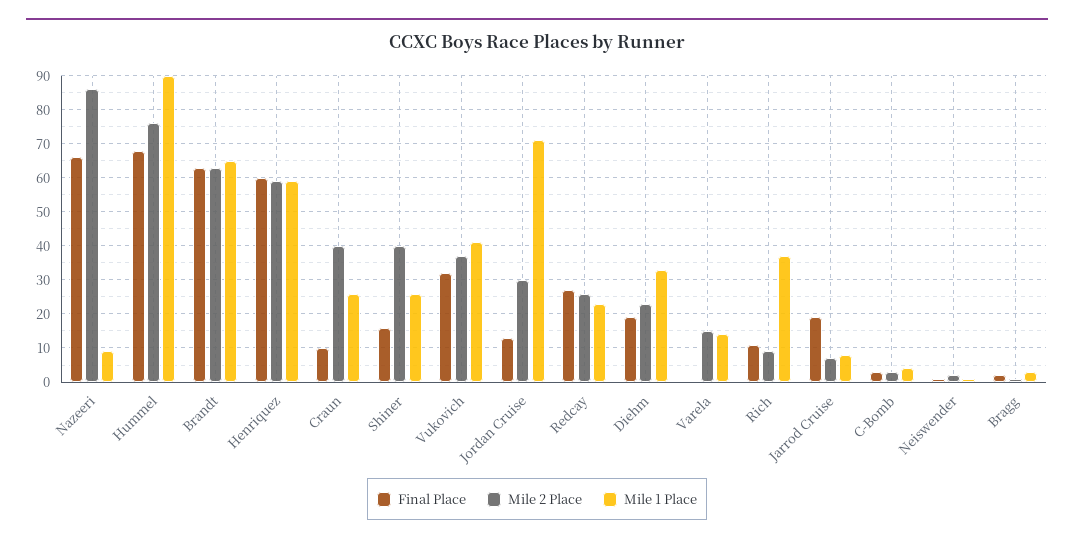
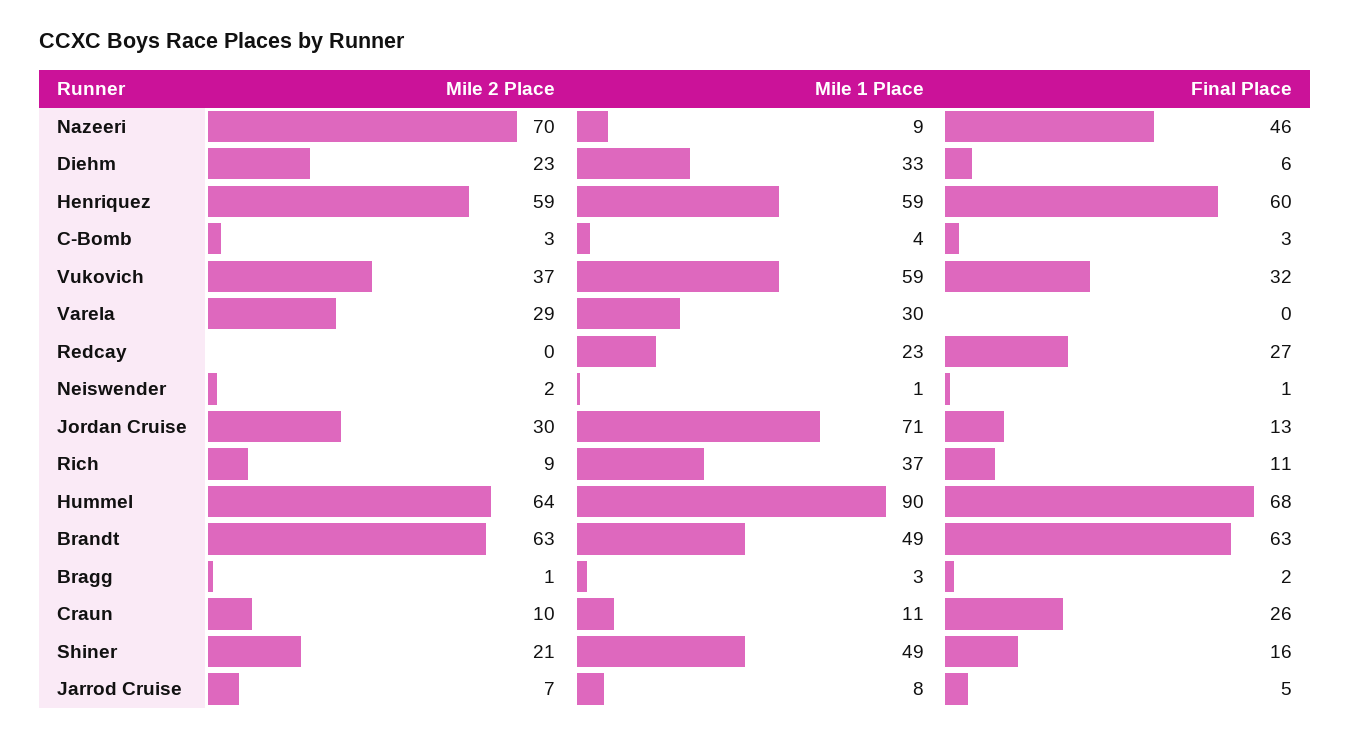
  {
    "Final Place": {
-     "Nazeeri": 65,
+     "Nazeeri": 46,
      "Hummel": 68,
      "Brandt": 63,
      "Henriquez": 60,
-     "Craun": 10,
+     "Craun": 26,
      "Shiner": 16,
      "Vukovich": 32,
      "Jordan Cruise": 13,
      "Redcay": 27,
-     "Diehm": 20,
+     "Diehm": 6,
      "Varela": 0,
      "Rich": 11,
-     "Jarrod Cruise": 20,
+     "Jarrod Cruise": 5,
      "C-Bomb": 3,
      "Neiswender": 1,
      "Bragg": 2
    },
    "Mile 2 Place": {
-     "Nazeeri": 85,
+     "Nazeeri": 70,
-     "Hummel": 75,
+     "Hummel": 64,
      "Brandt": 63,
      "Henriquez": 59,
-     "Craun": 40,
+     "Craun": 10,
-     "Shiner": 40,
+     "Shiner": 21,
      "Vukovich": 37,
      "Jordan Cruise": 30,
-     "Redcay": 25,
+     "Redcay": 0,
      "Diehm": 23,
-     "Varela": 15,
+     "Varela": 29,
      "Rich": 9,
      "Jarrod Cruise": 7,
      "C-Bomb": 3,
      "Neiswender": 2,
      "Bragg": 1
    },
    "Mile 1 Place": {
      "Nazeeri": 9,
      "Hummel": 90,
-     "Brandt": 65,
+     "Brandt": 49,
      "Henriquez": 59,
-     "Craun": 25,
+     "Craun": 11,
-     "Shiner": 25,
+     "Shiner": 49,
-     "Vukovich": 40,
+     "Vukovich": 59,
      "Jordan Cruise": 71,
      "Redcay": 23,
      "Diehm": 33,
-     "Varela": 15,
+     "Varela": 30,
      "Rich": 37,
      "Jarrod Cruise": 8,
      "C-Bomb": 4,
      "Neiswender": 1,
      "Bragg": 3
    }
  }

